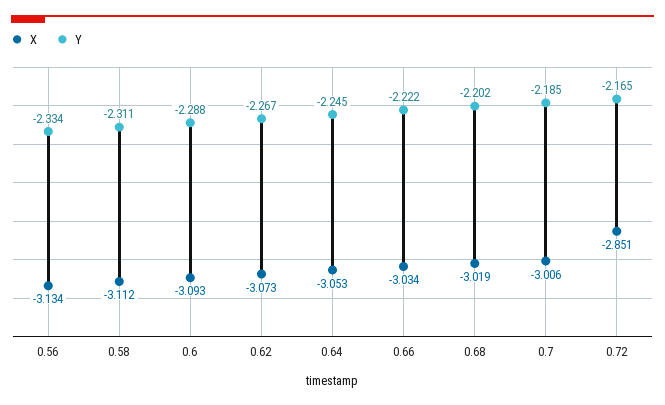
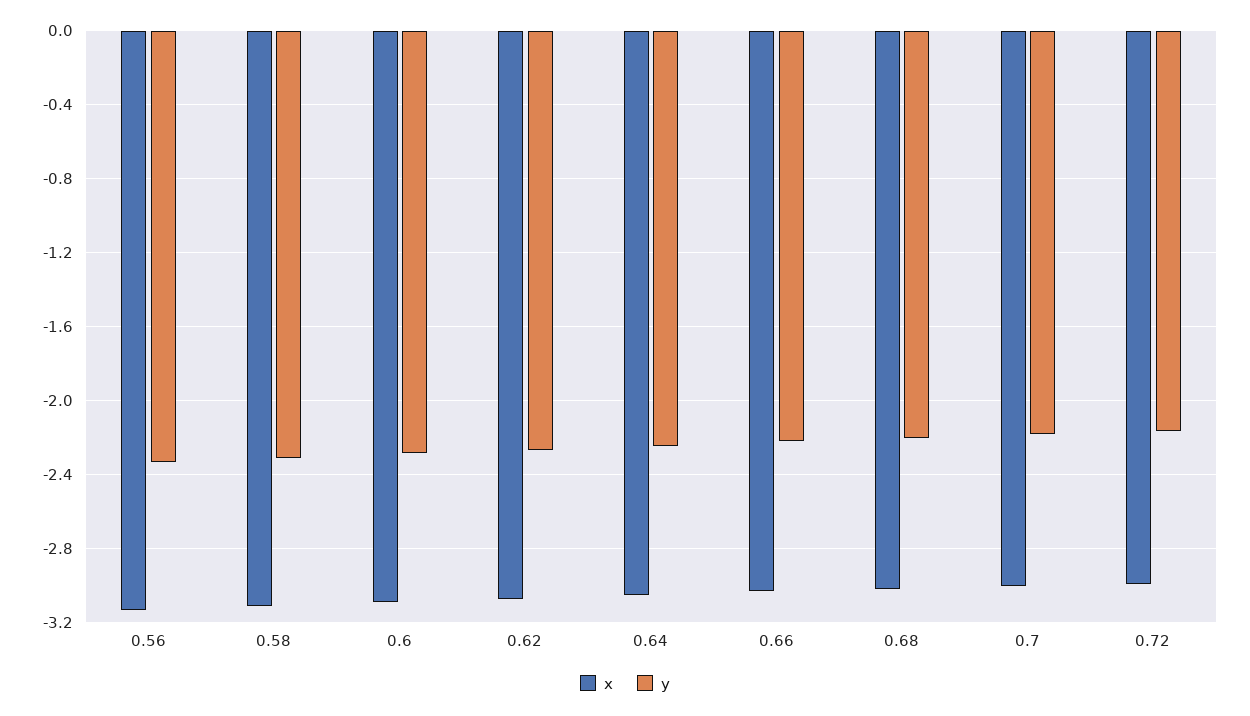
  {
    "X": {
      "0.56": -3.134,
      "0.58": -3.112,
      "0.6": -3.093,
      "0.62": -3.073,
      "0.64": -3.053,
      "0.66": -3.034,
      "0.68": -3.019,
      "0.7": -3.006,
-     "0.72": -2.851
+     "0.72": -3
    },
    "Y": {
      "0.56": -2.334,
      "0.58": -2.311,
      "0.6": -2.288,
      "0.62": -2.267,
      "0.64": -2.245,
      "0.66": -2.222,
      "0.68": -2.202,
      "0.7": -2.185,
      "0.72": -2.165
    }
  }

